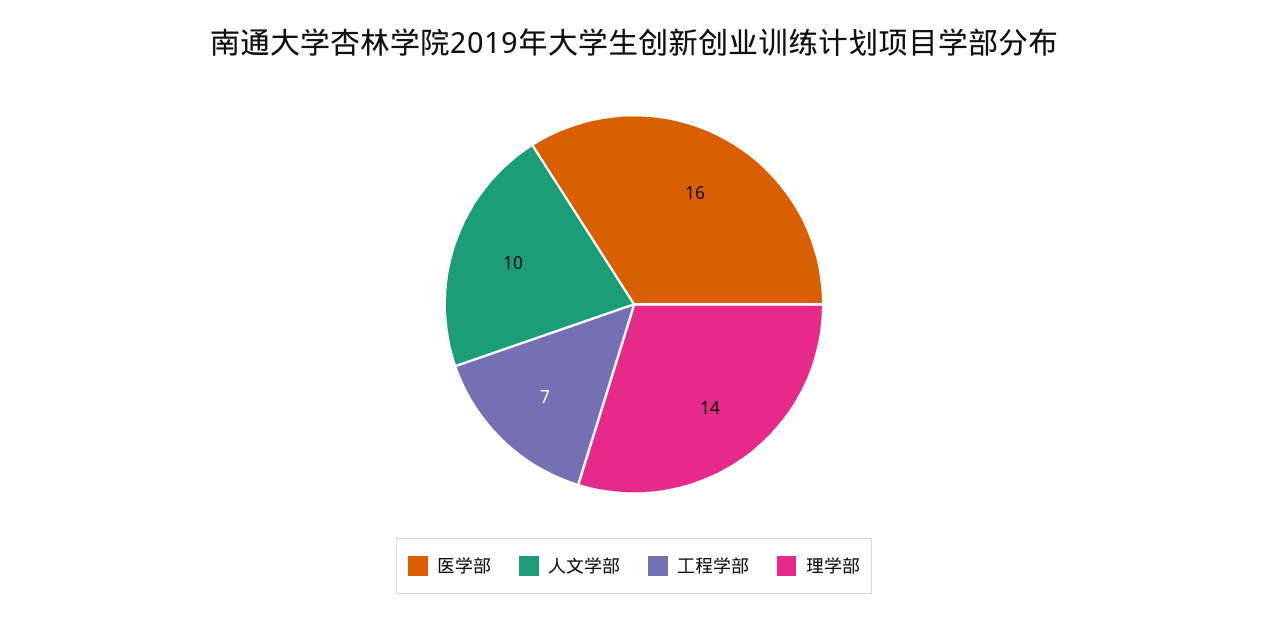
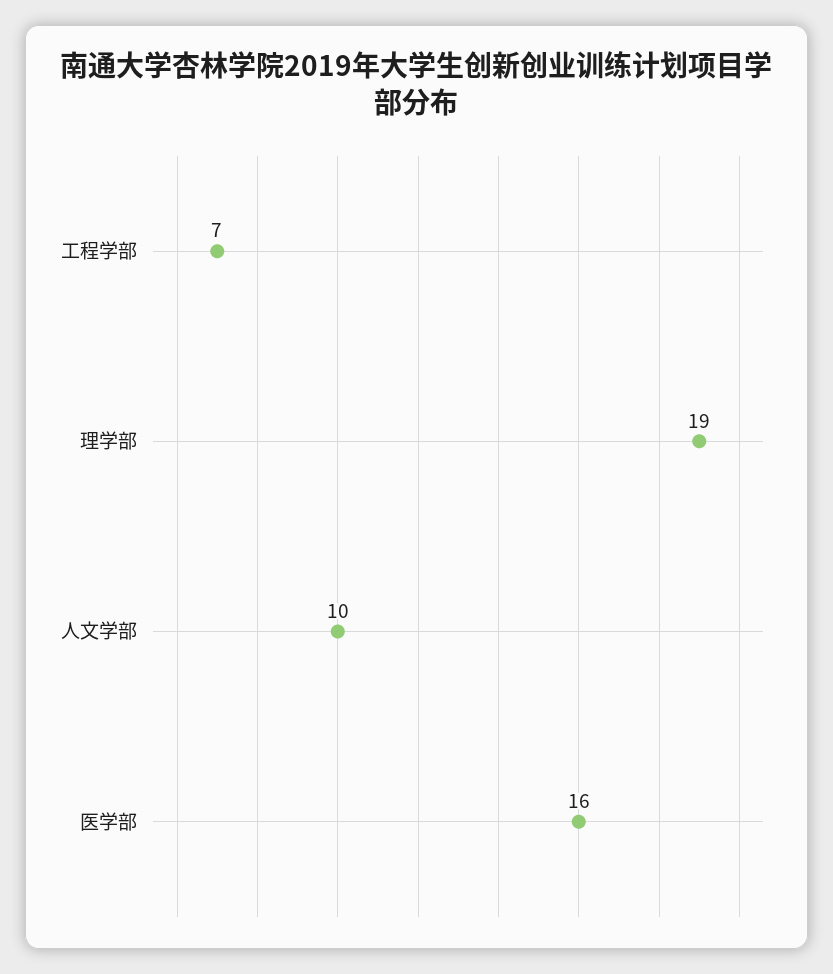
  {
    "医学部": 16,
    "人文学部": 10,
    "工程学部": 7,
-   "理学部": 14
+   "理学部": 19
  }

